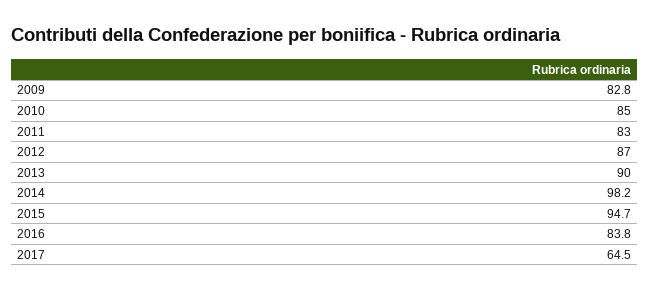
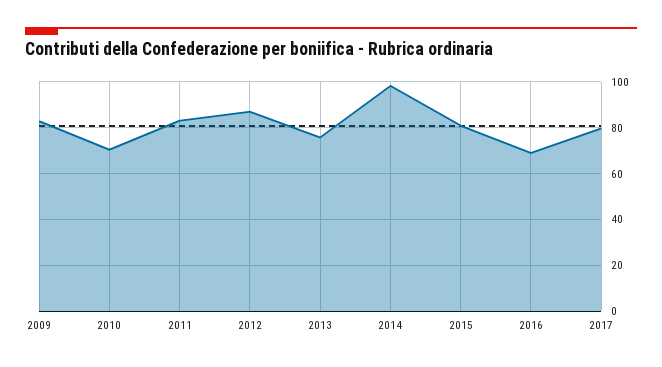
  {
    "2009": 82.8,
-   "2010": 85,
+   "2010": 70,
    "2011": 83,
    "2012": 87,
-   "2013": 90,
+   "2013": 75,
    "2014": 98.2,
-   "2015": 94.7,
+   "2015": 80,
-   "2016": 83.8,
+   "2016": 70,
-   "2017": 64.5
+   "2017": 80
  }

